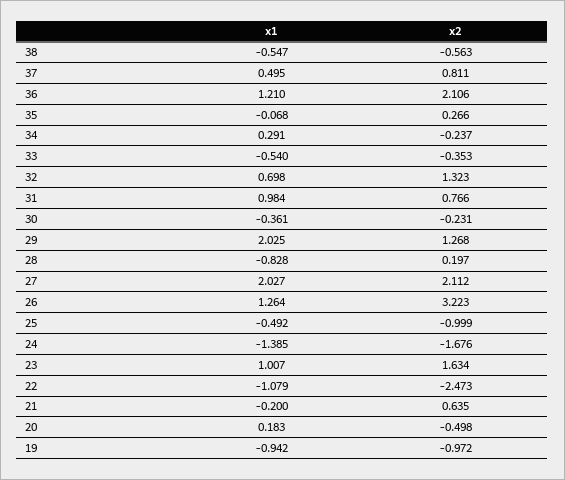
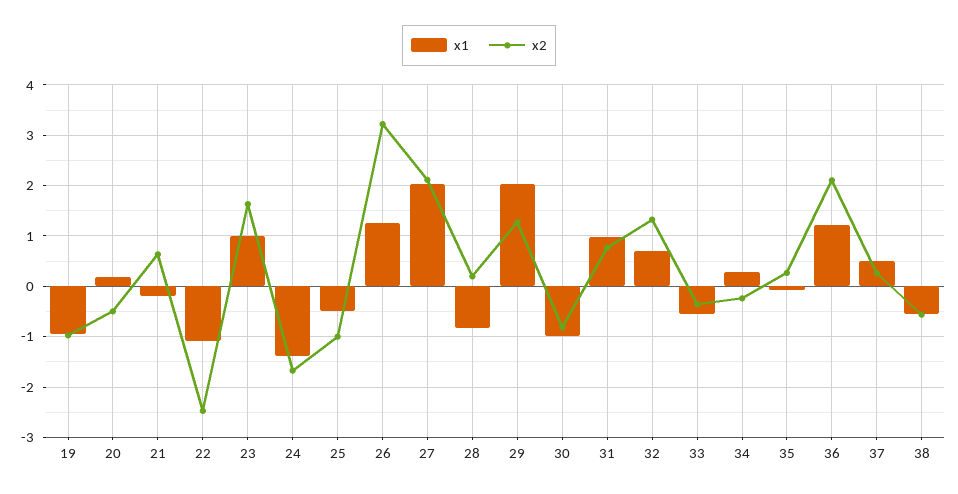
  {
    "x1": {
      "38": -0.547,
      "37": 0.495,
      "36": 1.21,
      "35": -0.068,
      "34": 0.291,
      "33": -0.54,
      "32": 0.698,
      "31": 0.984,
-     "30": -0.361,
+     "30": -1,
      "29": 2.025,
      "28": -0.828,
      "27": 2.027,
      "26": 1.264,
      "25": -0.492,
      "24": -1.385,
      "23": 1.007,
      "22": -1.079,
      "21": -0.2,
      "20": 0.183,
      "19": -0.942
    },
    "x2": {
      "38": -0.563,
-     "37": 0.811,
+     "37": 0.2,
      "36": 2.106,
      "35": 0.266,
      "34": -0.237,
      "33": -0.353,
      "32": 1.323,
      "31": 0.766,
-     "30": -0.231,
+     "30": -0.8,
      "29": 1.268,
      "28": 0.197,
      "27": 2.112,
      "26": 3.223,
      "25": -0.999,
      "24": -1.676,
      "23": 1.634,
      "22": -2.473,
      "21": 0.635,
      "20": -0.498,
      "19": -0.972
    }
  }

